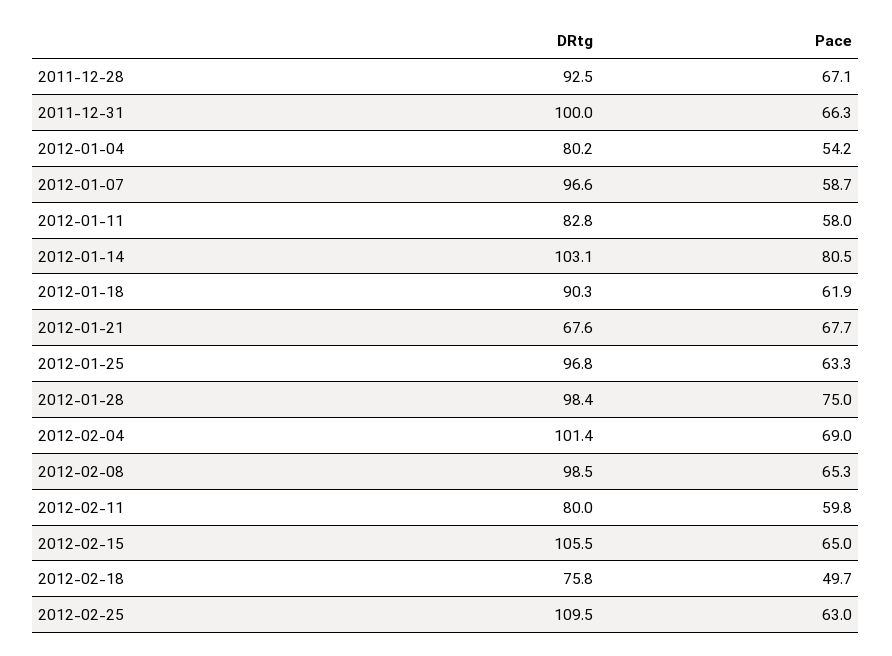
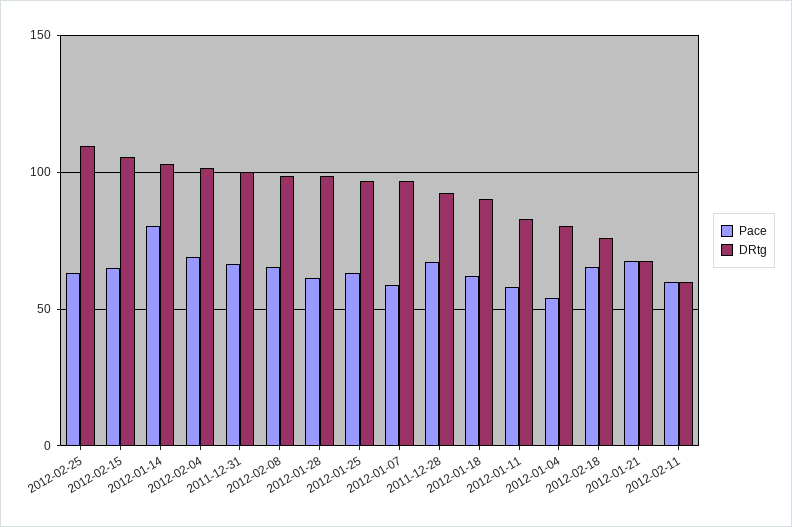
  {
    "DRtg": {
      "2011-12-28": 92.5,
      "2011-12-31": 100,
      "2012-01-04": 80.2,
      "2012-01-07": 96.6,
      "2012-01-11": 82.8,
      "2012-01-14": 103.1,
      "2012-01-18": 90.3,
      "2012-01-21": 67.6,
      "2012-01-25": 96.8,
      "2012-01-28": 98.4,
      "2012-02-04": 101.4,
      "2012-02-08": 98.5,
-     "2012-02-11": 80,
+     "2012-02-11": 60,
      "2012-02-15": 105.5,
      "2012-02-18": 75.8,
      "2012-02-25": 109.5
    },
    "Pace": {
      "2011-12-28": 67.1,
      "2011-12-31": 66.3,
      "2012-01-04": 54.2,
      "2012-01-07": 58.7,
      "2012-01-11": 58,
      "2012-01-14": 80.5,
      "2012-01-18": 61.9,
      "2012-01-21": 67.7,
      "2012-01-25": 63.3,
-     "2012-01-28": 75,
+     "2012-01-28": 60,
      "2012-02-04": 69,
      "2012-02-08": 65.3,
      "2012-02-11": 59.8,
      "2012-02-15": 65,
-     "2012-02-18": 49.7,
+     "2012-02-18": 65,
      "2012-02-25": 63
    }
  }

